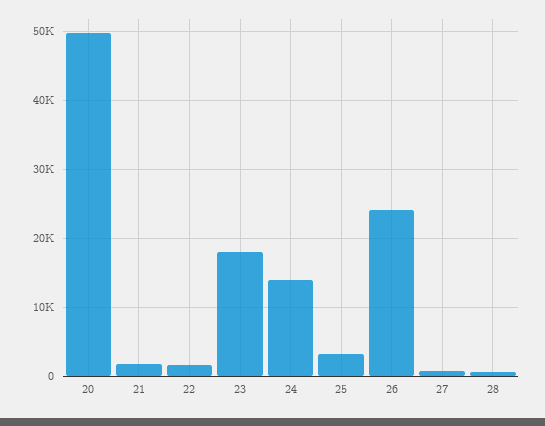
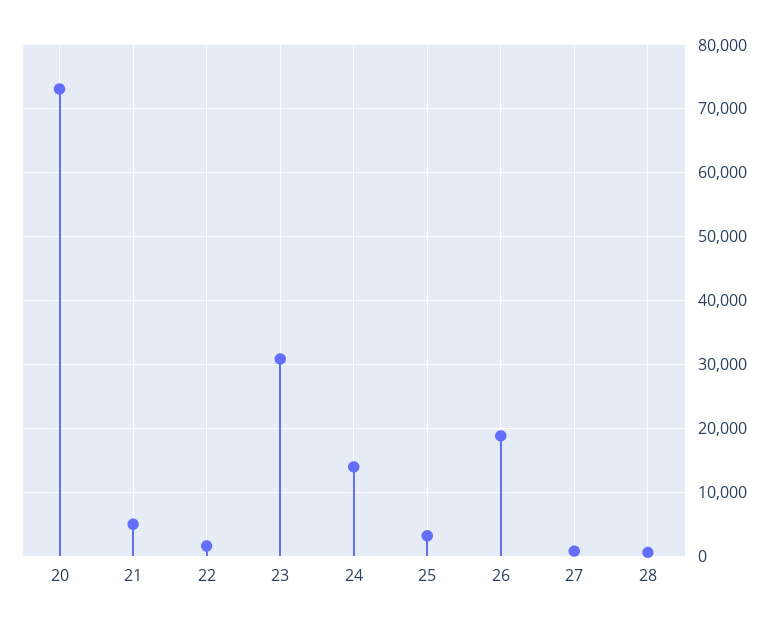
  {
-   "20": 50000,
+   "20": 73000,
-   "21": 2000,
+   "21": 5000,
    "22": 2000,
-   "23": 18000,
+   "23": 31000,
    "24": 14000,
    "25": 3000,
-   "26": 24000,
+   "26": 19000,
    "27": 1000,
    "28": 1000
  }

